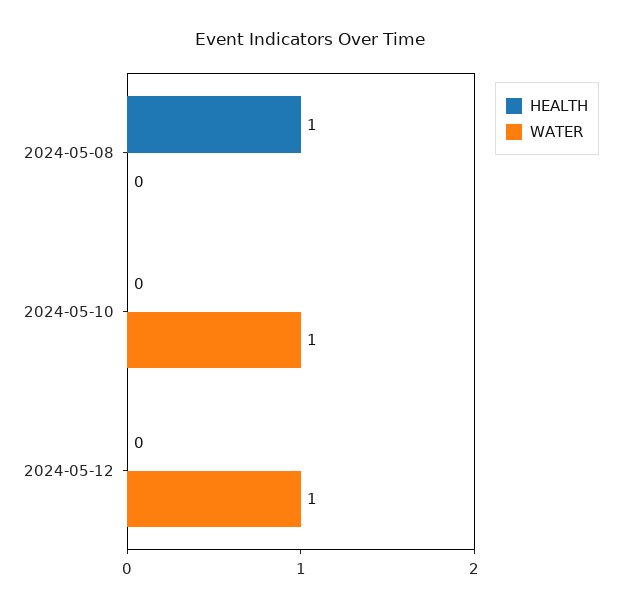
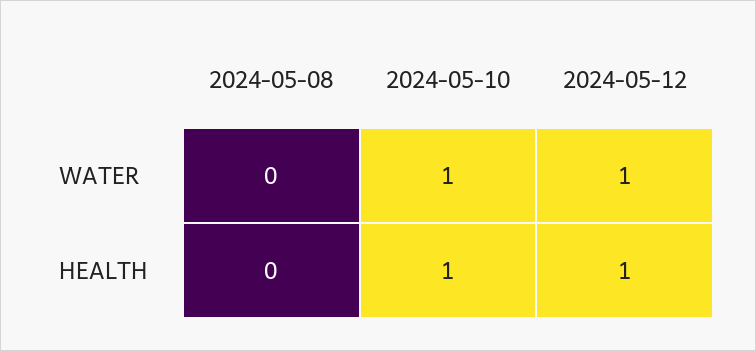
  {
    "HEALTH": {
-     "2024-05-08": 1,
+     "2024-05-08": 0,
-     "2024-05-10": 0,
+     "2024-05-10": 1,
-     "2024-05-12": 0
+     "2024-05-12": 1
    },
    "WATER": {
      "2024-05-08": 0,
      "2024-05-10": 1,
      "2024-05-12": 1
    }
  }

